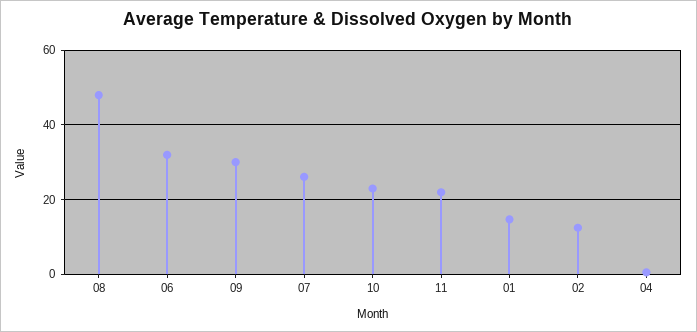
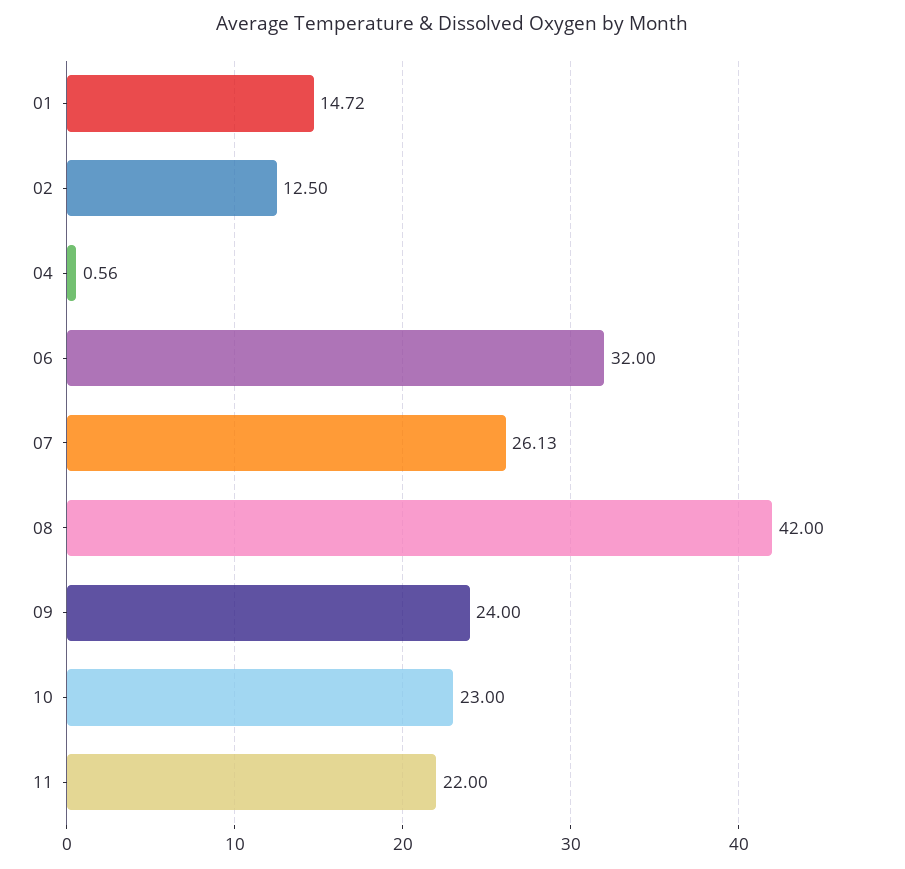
  {
-   "08": 48,
+   "08": 42,
    "06": 32,
-   "09": 30,
+   "09": 24,
    "07": 26.13,
    "10": 23,
    "11": 22,
    "01": 14.72,
    "02": 12.5,
    "04": 0.56
  }

